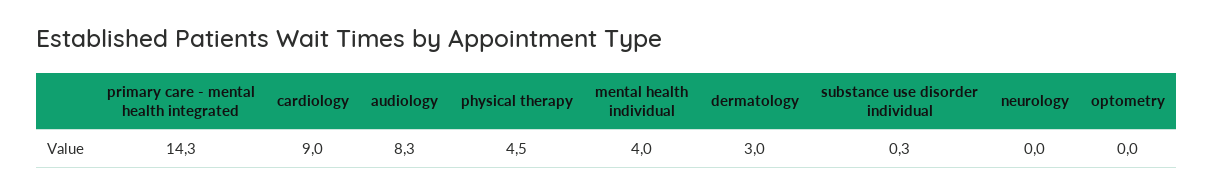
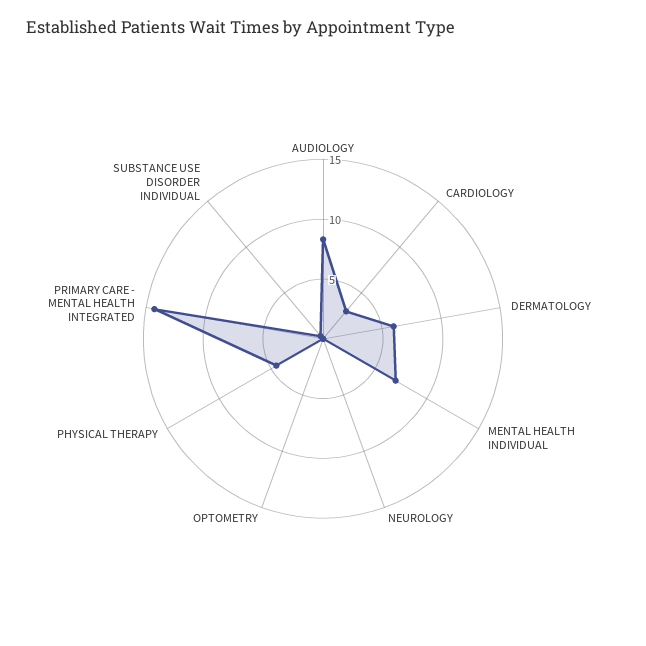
  {
    "primary care - mental health integrated": 14.3,
-   "cardiology": 9,
+   "cardiology": 3,
    "audiology": 8.3,
    "physical therapy": 4.5,
-   "mental health individual": 4,
+   "mental health individual": 7,
-   "dermatology": 3,
+   "dermatology": 6,
    "substance use disorder individual": 0.3,
    "neurology": 0,
    "optometry": 0
  }

